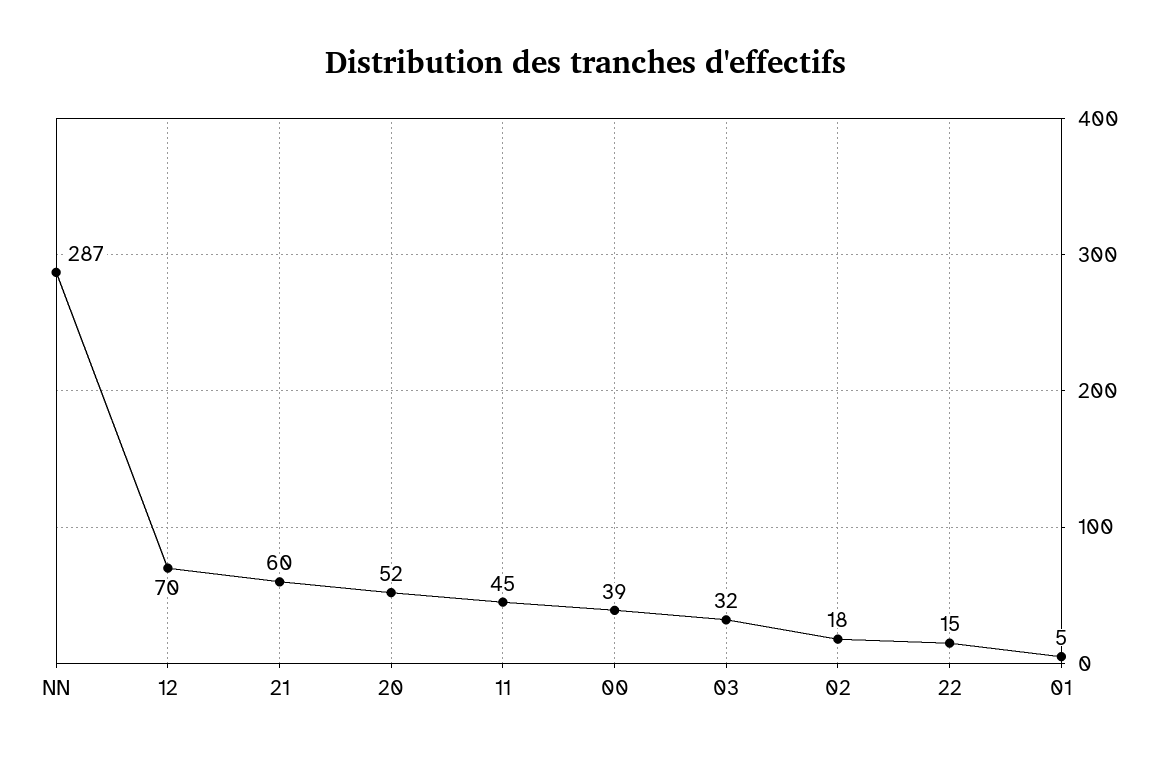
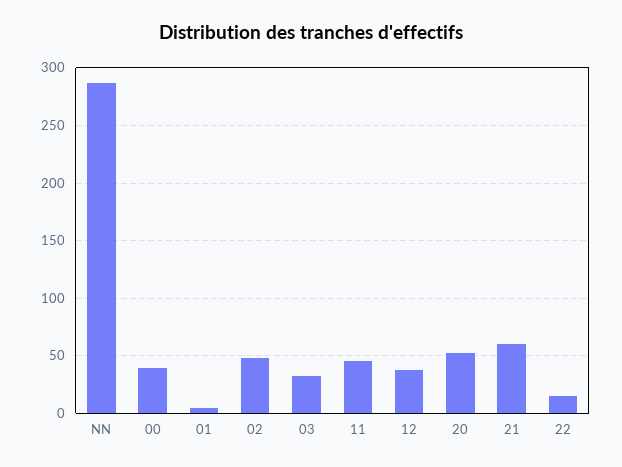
  {
    "NN": 287,
-   "12": 70,
+   "12": 40,
    "21": 60,
    "20": 52,
    "11": 45,
    "00": 39,
    "03": 32,
-   "02": 18,
+   "02": 50,
    "22": 15,
    "01": 5
  }

